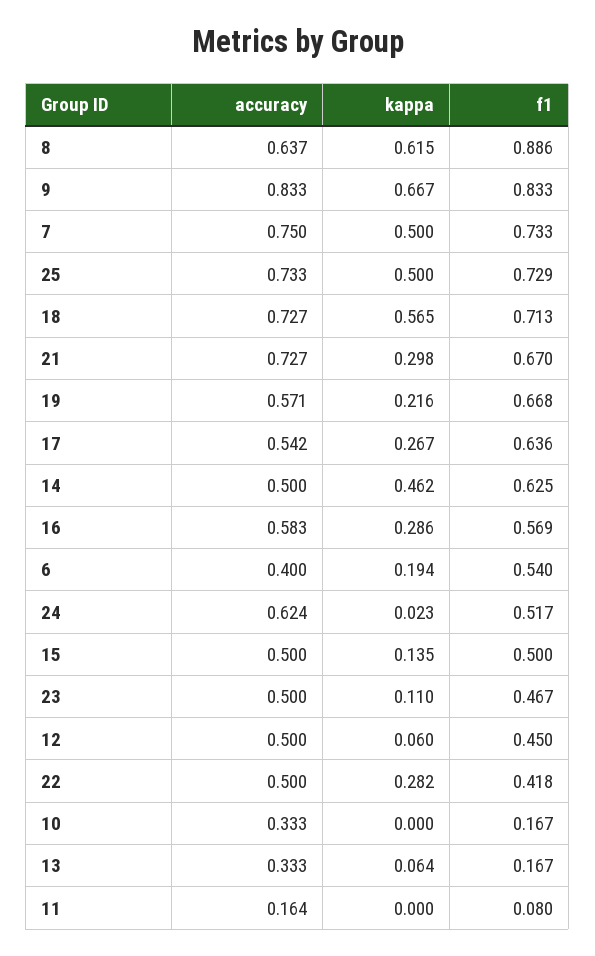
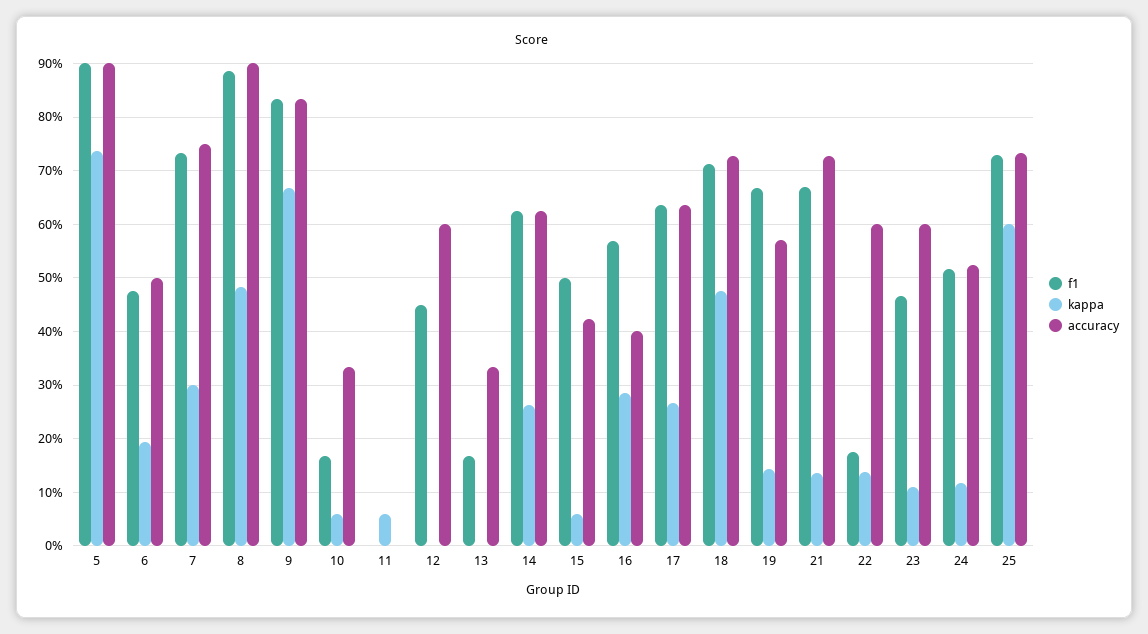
  {
    "accuracy": {
-     "8": 0.637,
+     "8": 0.9,
      "9": 0.833,
      "7": 0.75,
      "25": 0.733,
      "18": 0.727,
      "21": 0.727,
      "19": 0.571,
-     "17": 0.542,
+     "17": 0.64,
-     "14": 0.5,
+     "14": 0.62,
-     "16": 0.583,
+     "16": 0.4,
-     "6": 0.4,
+     "6": 0.5,
-     "24": 0.624,
+     "24": 0.52,
-     "15": 0.5,
+     "15": 0.42,
-     "23": 0.5,
+     "23": 0.6,
-     "12": 0.5,
+     "12": 0.6,
-     "22": 0.5,
+     "22": 0.6,
      "10": 0.333,
      "13": 0.333,
-     "11": 0.164
+     "11": 0,
+     "5": 0.9
    },
    "kappa": {
-     "8": 0.615,
+     "8": 0.48,
      "9": 0.667,
-     "7": 0.5,
+     "7": 0.3,
-     "25": 0.5,
+     "25": 0.6,
-     "18": 0.565,
+     "18": 0.48,
-     "21": 0.298,
+     "21": 0.14,
-     "19": 0.216,
+     "19": 0.14,
      "17": 0.267,
-     "14": 0.462,
+     "14": 0.26,
      "16": 0.286,
      "6": 0.194,
-     "24": 0.023,
+     "24": 0.12,
-     "15": 0.135,
+     "15": 0.06,
      "23": 0.11,
-     "12": 0.06,
+     "12": 0,
-     "22": 0.282,
+     "22": 0.14,
-     "10": 0,
+     "10": 0.06,
-     "13": 0.064,
+     "13": 0,
-     "11": 0
+     "11": 0.06,
+     "5": 0.74
    },
    "f1": {
      "8": 0.886,
      "9": 0.833,
      "7": 0.733,
      "25": 0.729,
      "18": 0.713,
      "21": 0.67,
      "19": 0.668,
      "17": 0.636,
      "14": 0.625,
      "16": 0.569,
-     "6": 0.54,
+     "6": 0.48,
      "24": 0.517,
      "15": 0.5,
      "23": 0.467,
      "12": 0.45,
-     "22": 0.418,
+     "22": 0.18,
      "10": 0.167,
      "13": 0.167,
-     "11": 0.08
+     "11": 0,
+     "5": 0.9
    }
  }

